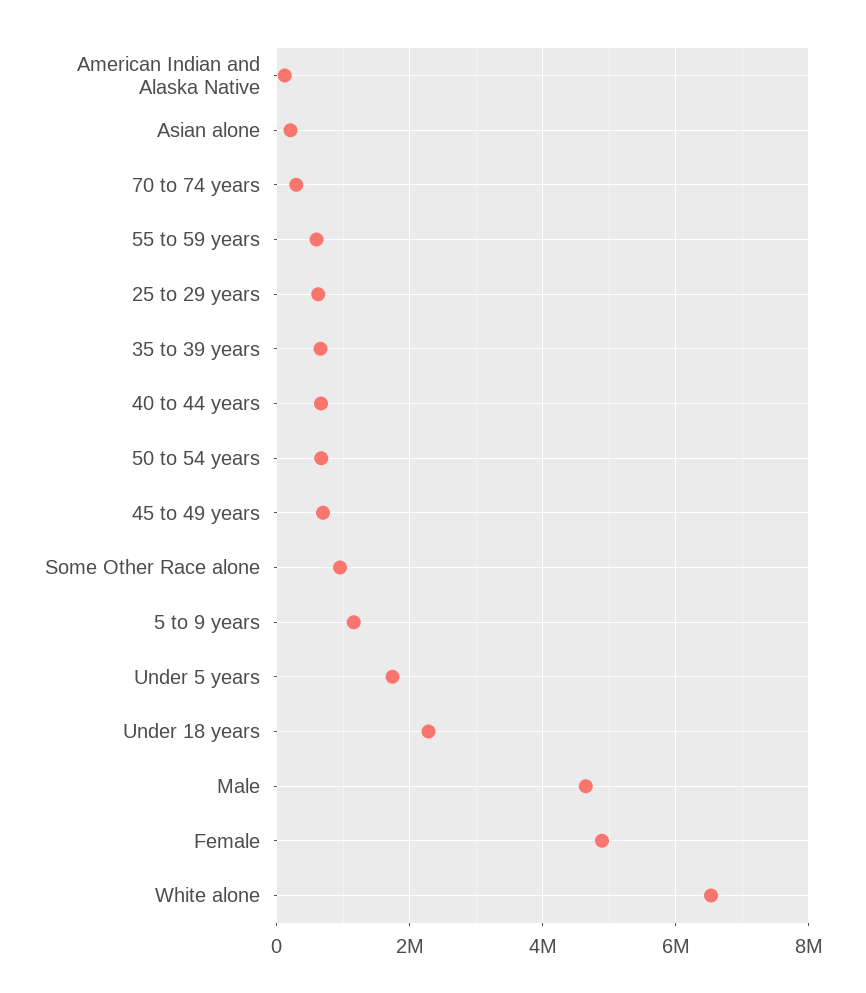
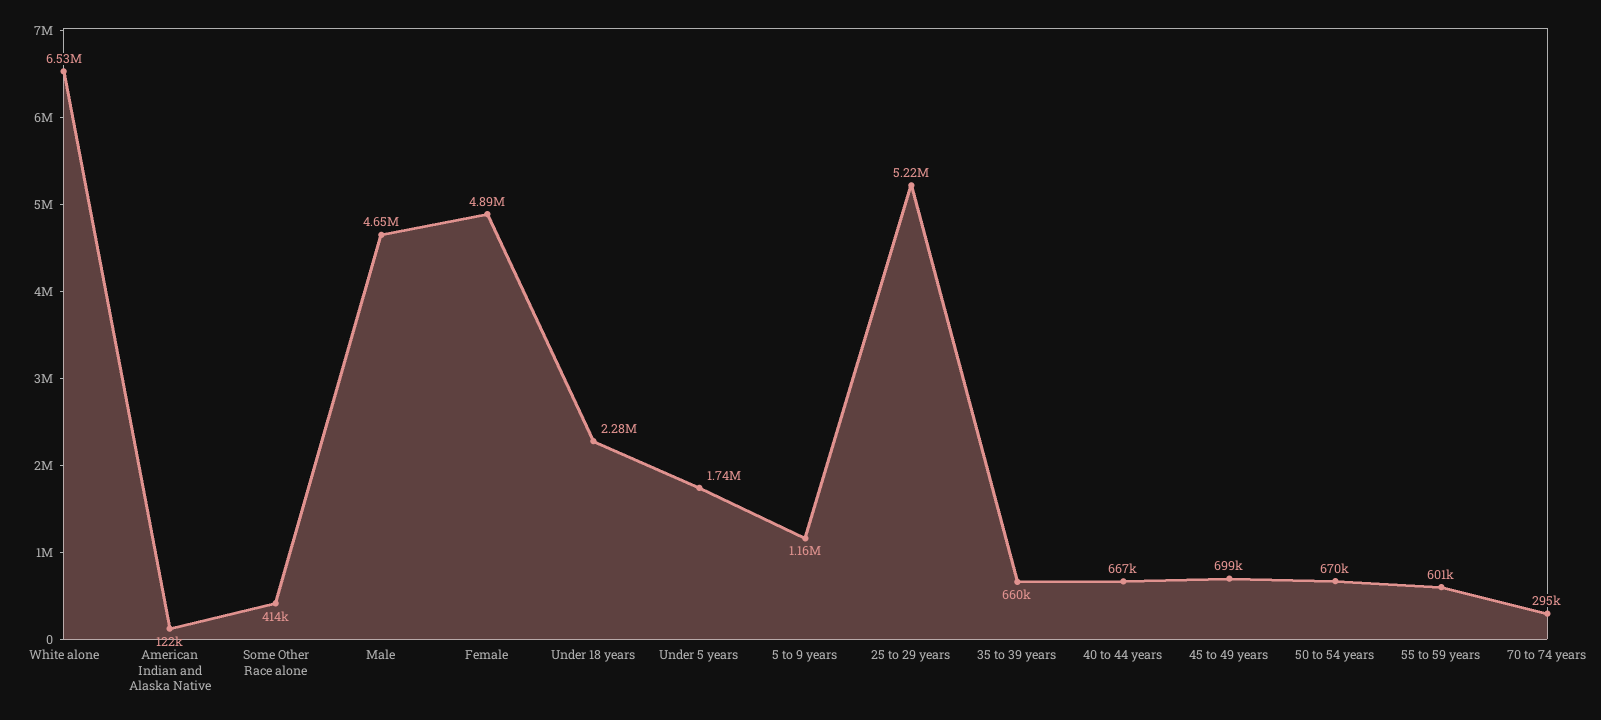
  {
    "American Indian and Alaska Native": 122000,
-   "Asian alone": 200000,
    "70 to 74 years": 295000,
    "55 to 59 years": 601000,
-   "25 to 29 years": 600000,
+   "25 to 29 years": 5220000,
    "35 to 39 years": 660000,
    "40 to 44 years": 667000,
    "50 to 54 years": 670000,
    "45 to 49 years": 699000,
-   "Some Other Race alone": 1000000,
+   "Some Other Race alone": 414000,
    "5 to 9 years": 1160000,
    "Under 5 years": 1740000,
    "Under 18 years": 2280000,
    "Male": 4650000,
    "Female": 4890000,
    "White alone": 6530000
  }

